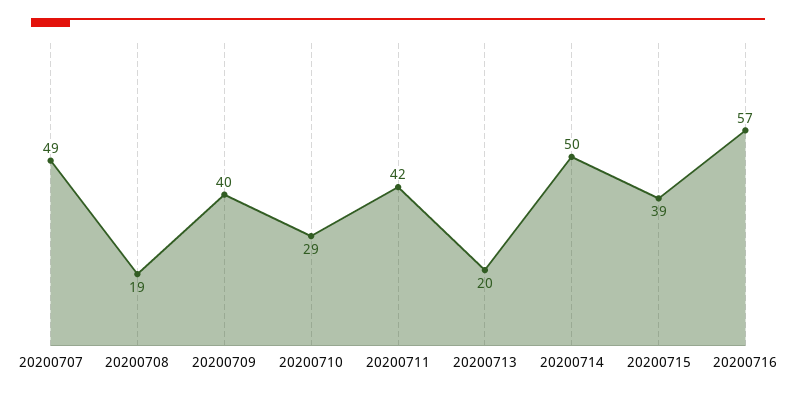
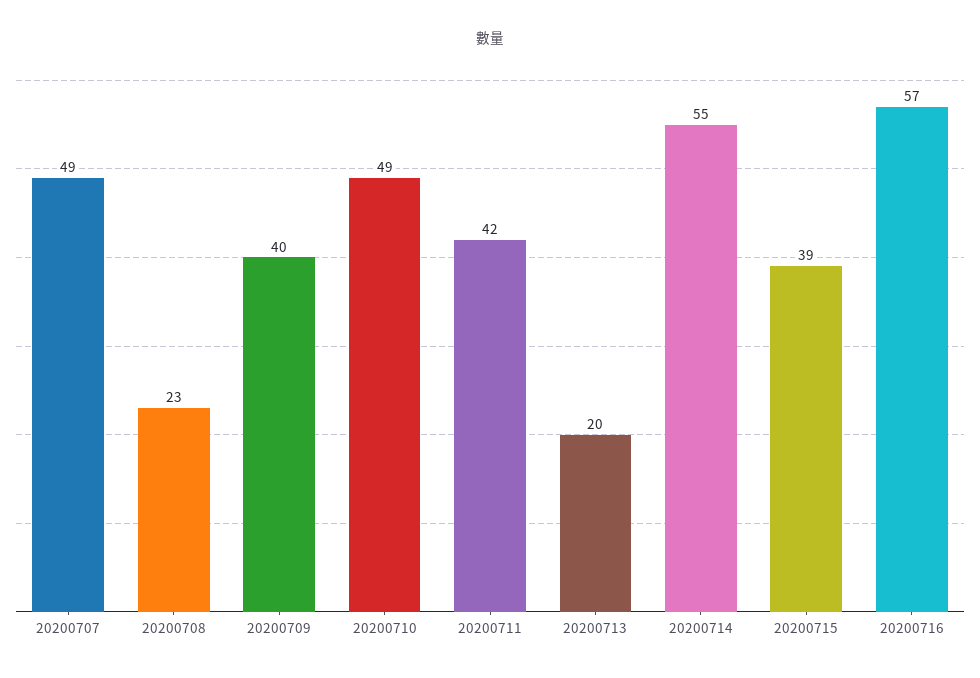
  {
    "20200707": 49,
-   "20200708": 19,
+   "20200708": 23,
    "20200709": 40,
-   "20200710": 29,
+   "20200710": 49,
    "20200711": 42,
    "20200713": 20,
-   "20200714": 50,
+   "20200714": 55,
    "20200715": 39,
    "20200716": 57
  }

